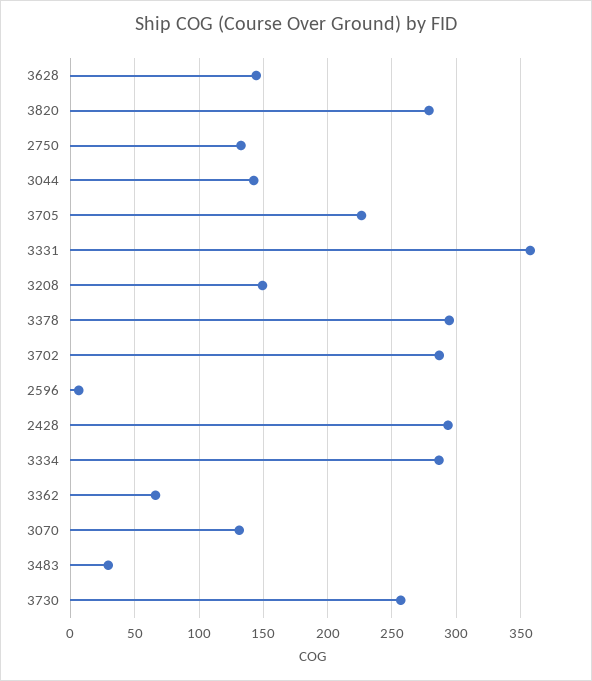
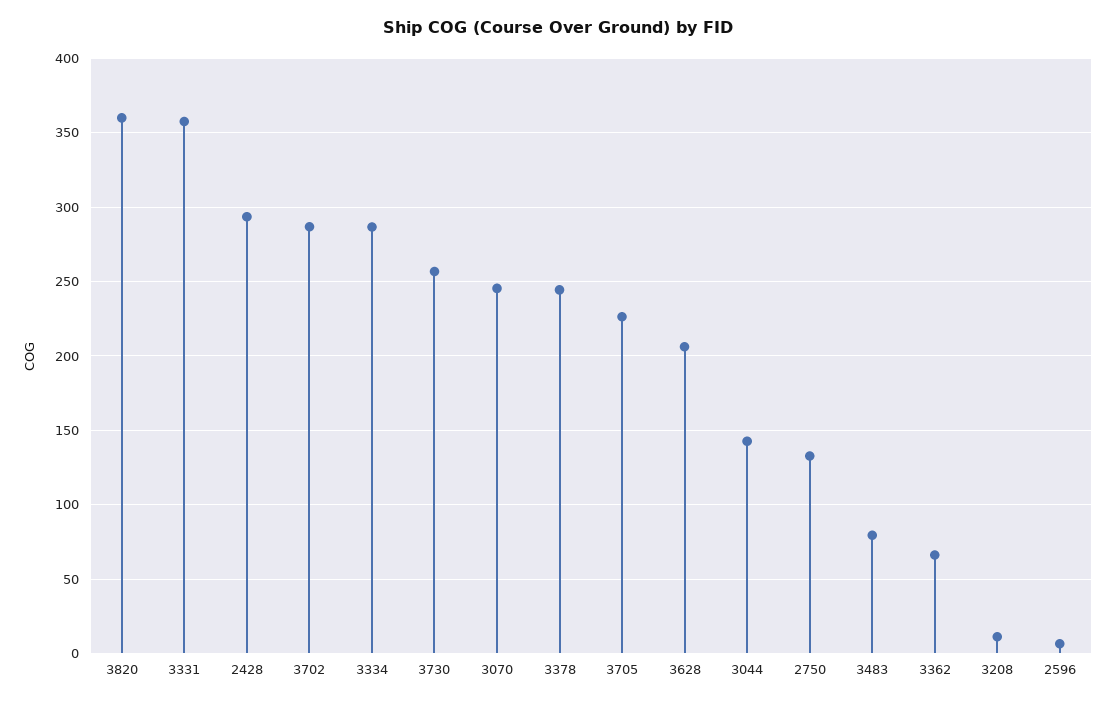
  {
-   "3628": 145,
+   "3628": 205,
-   "3820": 280,
+   "3820": 360,
    "2750": 135,
    "3044": 145,
    "3705": 225,
    "3331": 360,
-   "3208": 150,
+   "3208": 10,
-   "3378": 295,
+   "3378": 245,
    "3702": 285,
    "2596": 5,
    "2428": 295,
    "3334": 285,
    "3362": 65,
-   "3070": 130,
+   "3070": 245,
-   "3483": 30,
+   "3483": 80,
    "3730": 255
  }

